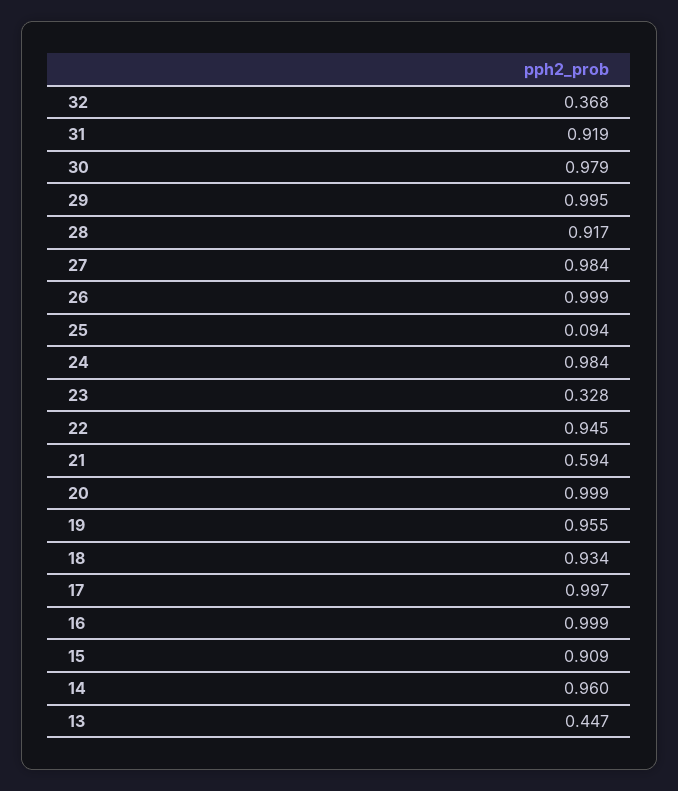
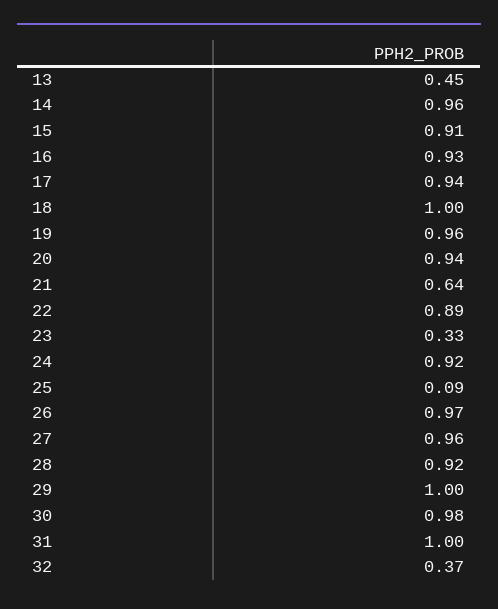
  {
    "32": 0.368,
-   "31": 0.919,
+   "31": 1,
    "30": 0.979,
    "29": 0.995,
    "28": 0.917,
-   "27": 0.984,
+   "27": 0.96,
-   "26": 0.999,
+   "26": 0.97,
    "25": 0.094,
-   "24": 0.984,
+   "24": 0.92,
    "23": 0.328,
-   "22": 0.945,
+   "22": 0.89,
-   "21": 0.594,
+   "21": 0.64,
-   "20": 0.999,
+   "20": 0.94,
    "19": 0.955,
-   "18": 0.934,
+   "18": 1,
-   "17": 0.997,
+   "17": 0.94,
-   "16": 0.999,
+   "16": 0.93,
    "15": 0.909,
    "14": 0.96,
    "13": 0.447
  }

